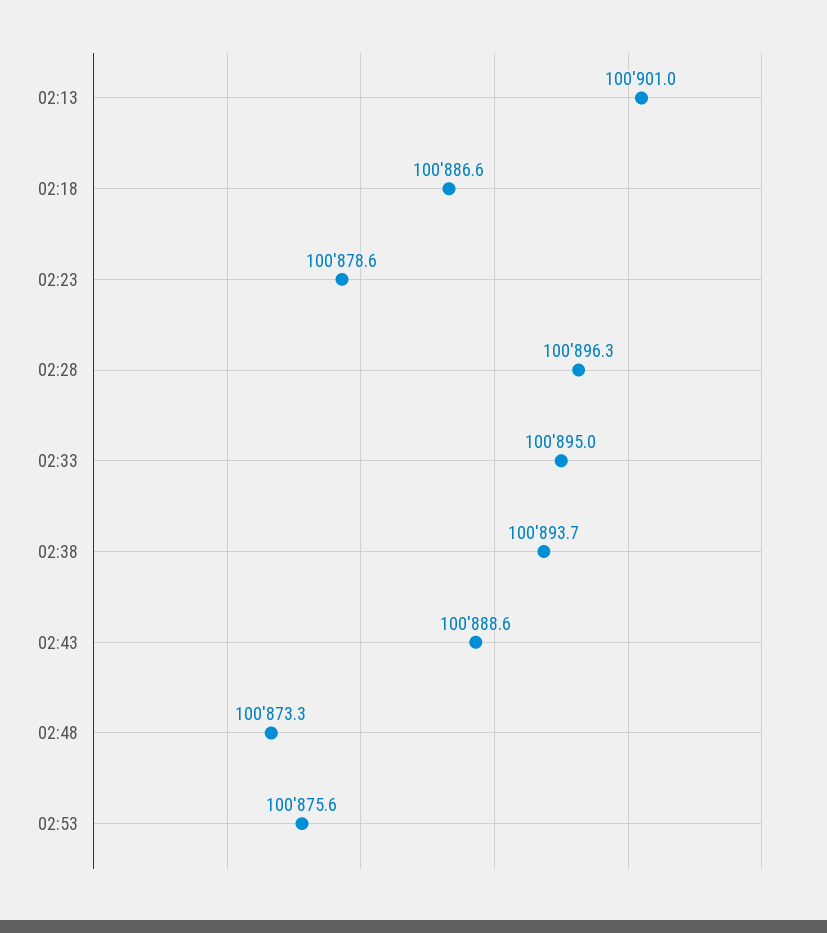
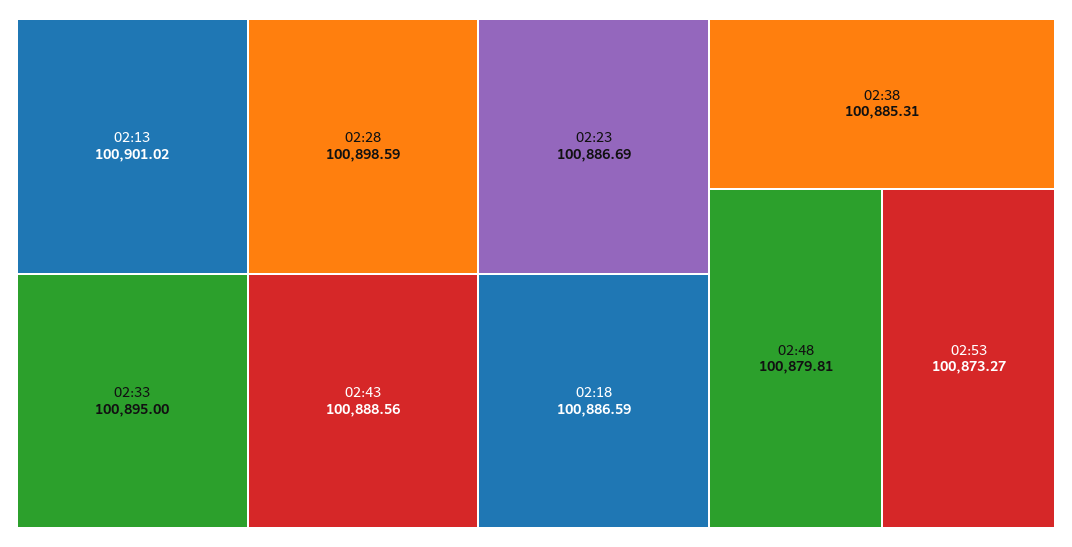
  {
    "02:13": 100901.02,
    "02:18": 100886.59,
-   "02:23": 100878.6,
+   "02:23": 100886.69,
-   "02:28": 100896.3,
+   "02:28": 100898.59,
    "02:33": 100895,
-   "02:38": 100893.7,
+   "02:38": 100885.31,
    "02:43": 100888.56,
-   "02:48": 100873.3,
+   "02:48": 100879.81,
-   "02:53": 100875.6
+   "02:53": 100873.27
  }

